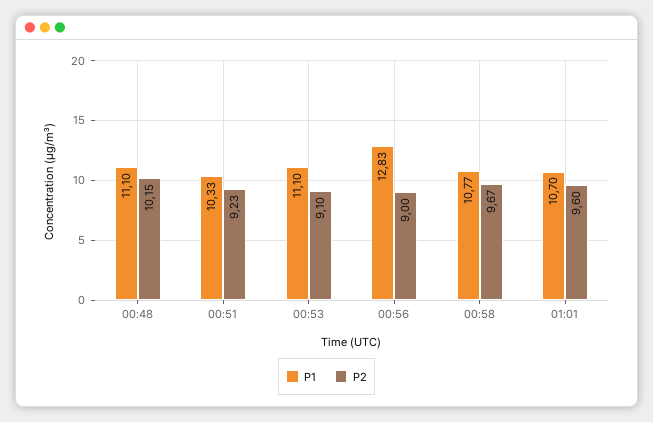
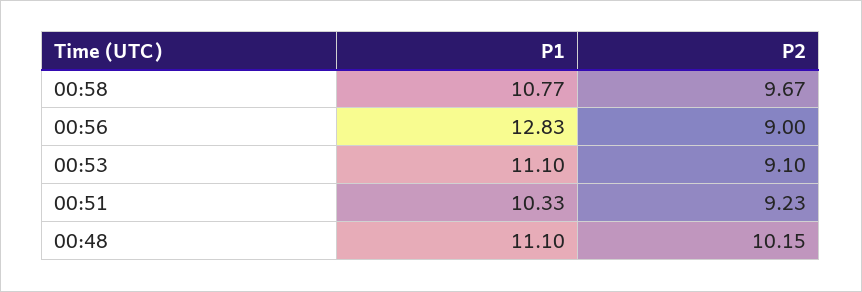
  {
    "P1": {
      "00:48": 11.1,
      "00:51": 10.33,
      "00:53": 11.1,
      "00:56": 12.83,
-     "00:58": 10.77,
+     "00:58": 10.77
-     "01:01": 10.7
    },
    "P2": {
      "00:48": 10.15,
      "00:51": 9.23,
      "00:53": 9.1,
      "00:56": 9,
-     "00:58": 9.67,
+     "00:58": 9.67
-     "01:01": 9.6
    }
  }

